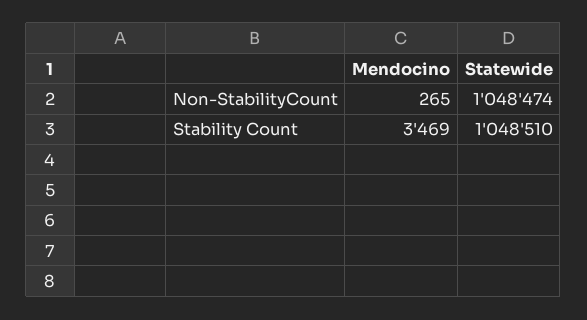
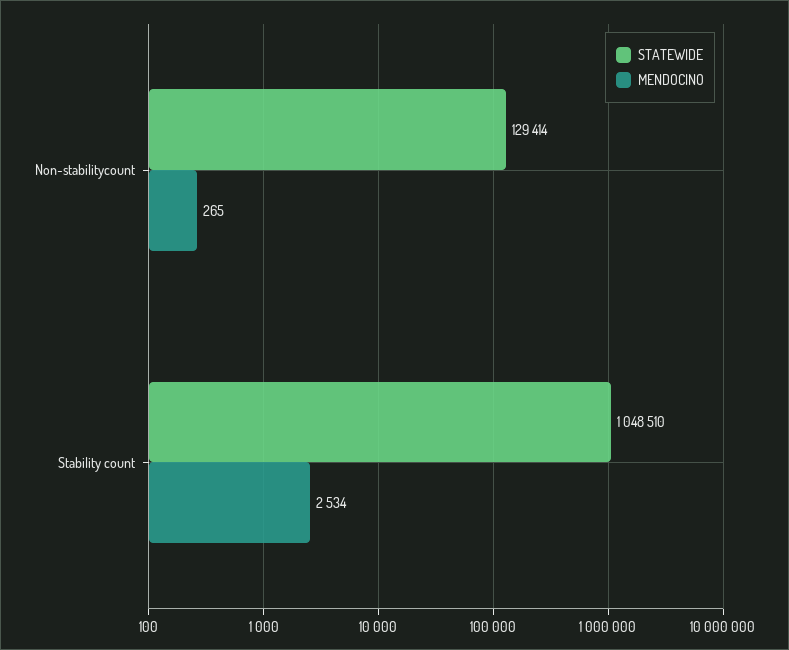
  {
    "Mendocino": {
      "Non-StabilityCount": 265,
-     "Stability Count": 3469
+     "Stability Count": 2534
    },
    "Statewide": {
-     "Non-StabilityCount": 1048474,
+     "Non-StabilityCount": 129414,
      "Stability Count": 1048510
    }
  }

